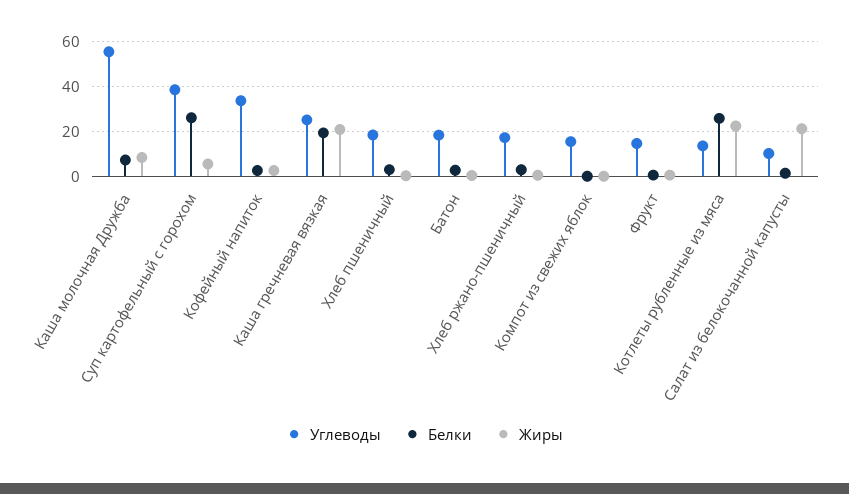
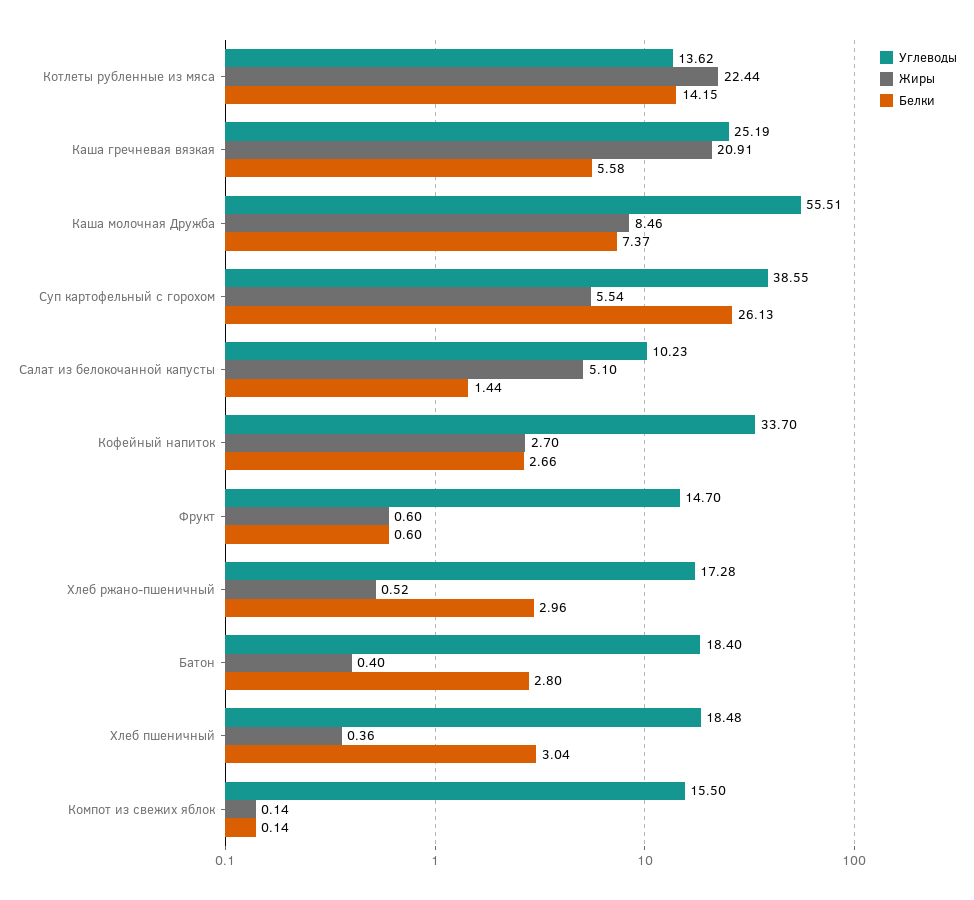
  {
    "Углеводы": {
      "Каша молочная Дружба": 55.51,
      "Суп картофельный с горохом": 38.55,
      "Кофейный напиток": 33.7,
      "Каша гречневая вязкая": 25.19,
      "Хлеб пшеничный": 18.48,
      "Батон": 18.4,
      "Хлеб ржано-пшеничный": 17.28,
      "Компот из свежих яблок": 15.5,
      "Фрукт": 14.7,
      "Котлеты рубленные из мяса": 13.62,
      "Салат из белокочанной капусты": 10.23
    },
    "Белки": {
      "Каша молочная Дружба": 7.37,
      "Суп картофельный с горохом": 26.13,
      "Кофейный напиток": 2.66,
-     "Каша гречневая вязкая": 20,
+     "Каша гречневая вязкая": 5.58,
      "Хлеб пшеничный": 3.04,
      "Батон": 2.8,
      "Хлеб ржано-пшеничный": 2.96,
      "Компот из свежих яблок": 0.14,
      "Фрукт": 0.6,
-     "Котлеты рубленные из мяса": 25,
+     "Котлеты рубленные из мяса": 14.15,
      "Салат из белокочанной капусты": 1.44
    },
    "Жиры": {
      "Каша молочная Дружба": 8.46,
      "Суп картофельный с горохом": 5.54,
      "Кофейный напиток": 2.7,
      "Каша гречневая вязкая": 20.91,
      "Хлеб пшеничный": 0.36,
      "Батон": 0.4,
      "Хлеб ржано-пшеничный": 0.52,
      "Компот из свежих яблок": 0.14,
      "Фрукт": 0.6,
      "Котлеты рубленные из мяса": 22.44,
-     "Салат из белокочанной капусты": 20
+     "Салат из белокочанной капусты": 5.1
    }
  }

